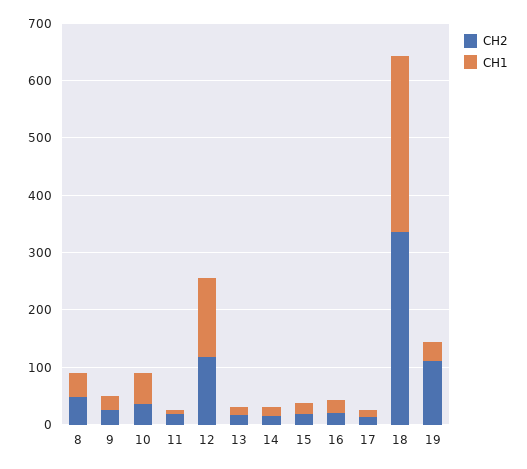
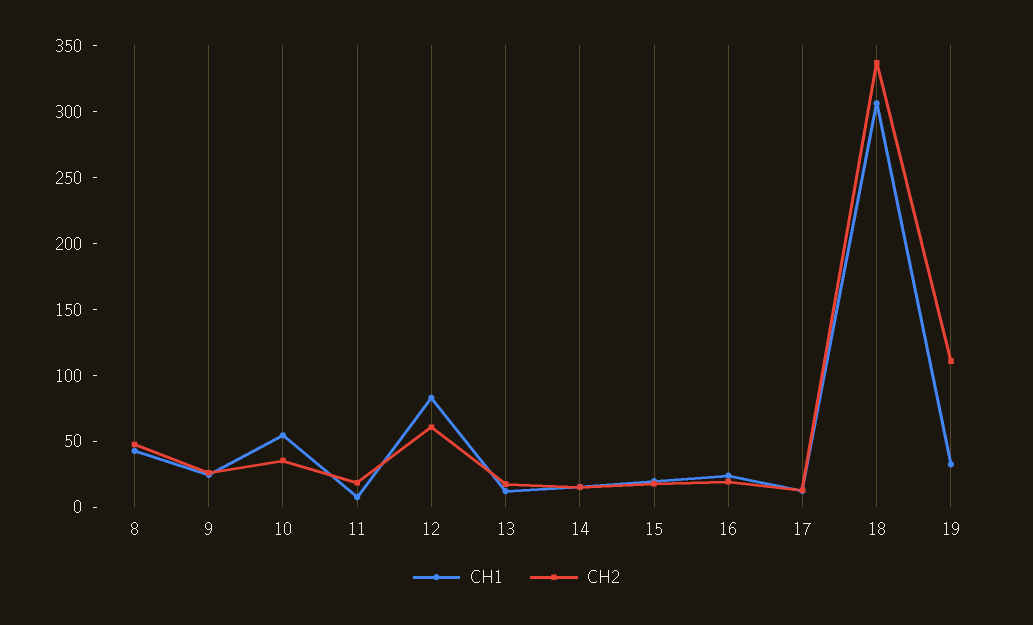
  {
    "CH2": {
      "8": 50,
      "9": 30,
      "10": 40,
      "11": 20,
-     "12": 120,
+     "12": 60,
      "13": 20,
      "14": 20,
      "15": 20,
      "16": 20,
      "17": 10,
      "18": 340,
      "19": 110
    },
    "CH1": {
      "8": 40,
      "9": 20,
      "10": 50,
      "11": 10,
-     "12": 140,
+     "12": 80,
      "13": 10,
      "14": 20,
      "15": 20,
      "16": 20,
      "17": 10,
      "18": 310,
      "19": 30
    }
  }

